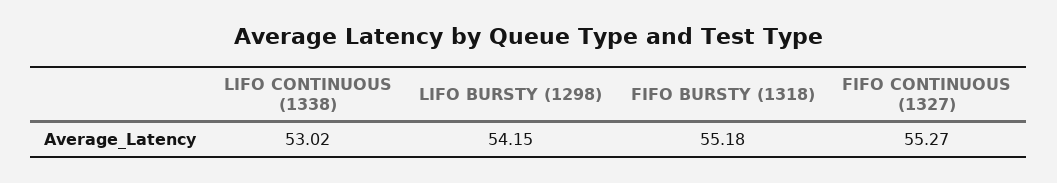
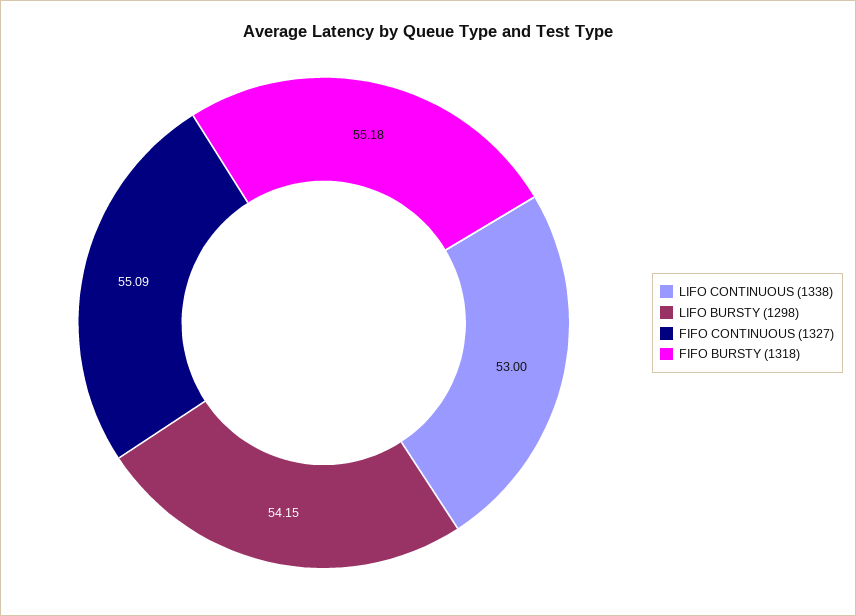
  {
-   "LIFO CONTINUOUS (1338)": 53.02,
+   "LIFO CONTINUOUS (1338)": 53,
    "LIFO BURSTY (1298)": 54.15,
    "FIFO BURSTY (1318)": 55.18,
-   "FIFO CONTINUOUS (1327)": 55.27
+   "FIFO CONTINUOUS (1327)": 55.09
  }

